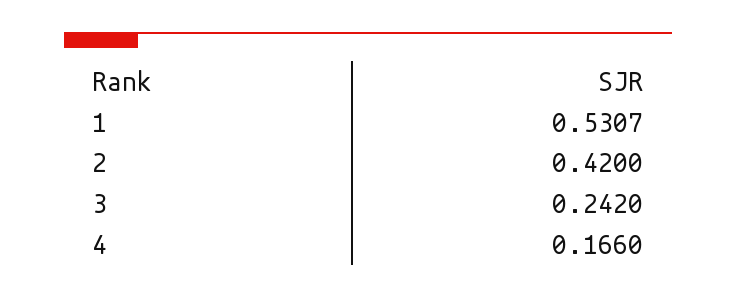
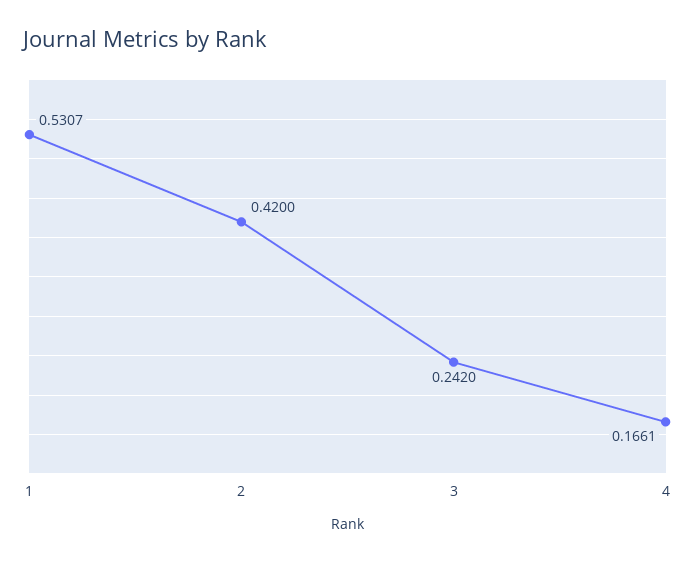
  {
    "1": 0.5307,
    "2": 0.42,
    "3": 0.242,
-   "4": 0.166
+   "4": 0.1661
  }

